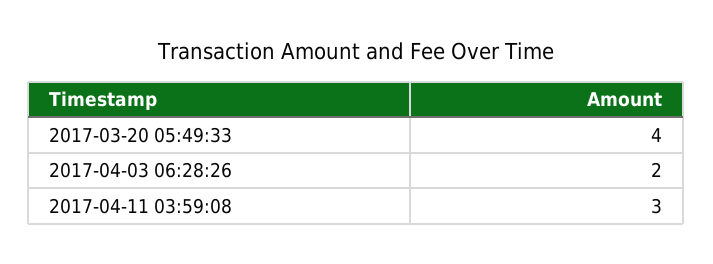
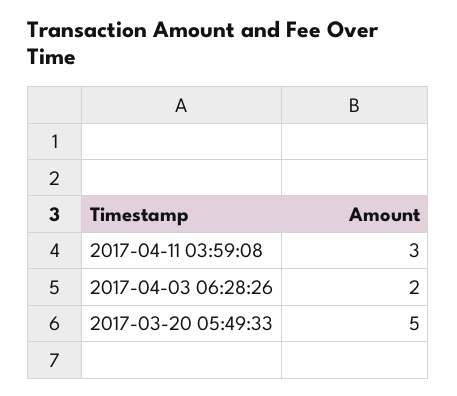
  {
-   "2017-03-20 05:49:33": 4,
+   "2017-03-20 05:49:33": 5,
    "2017-04-03 06:28:26": 2,
    "2017-04-11 03:59:08": 3
  }

